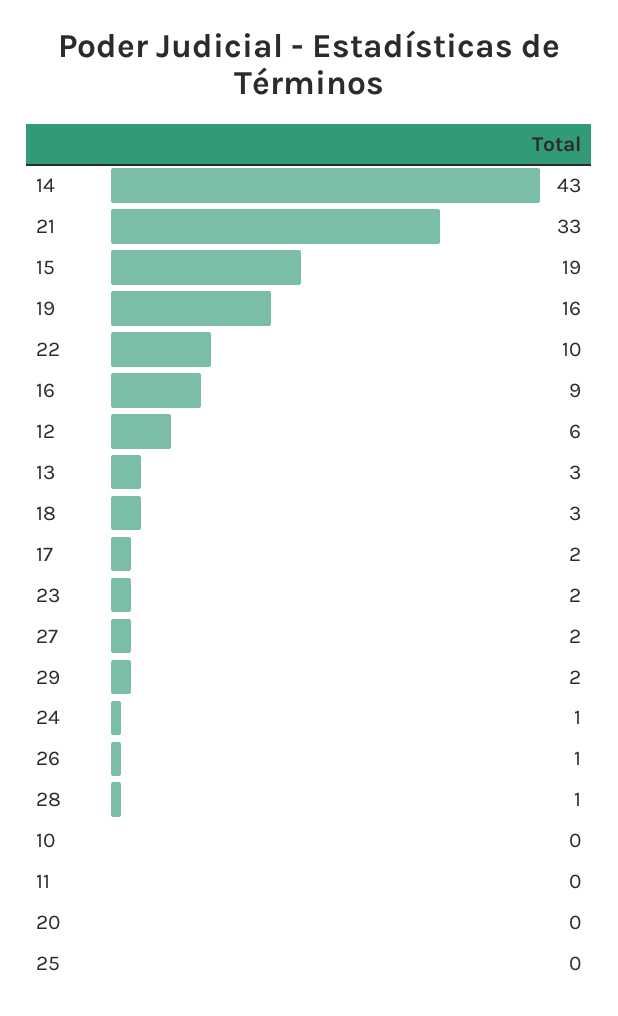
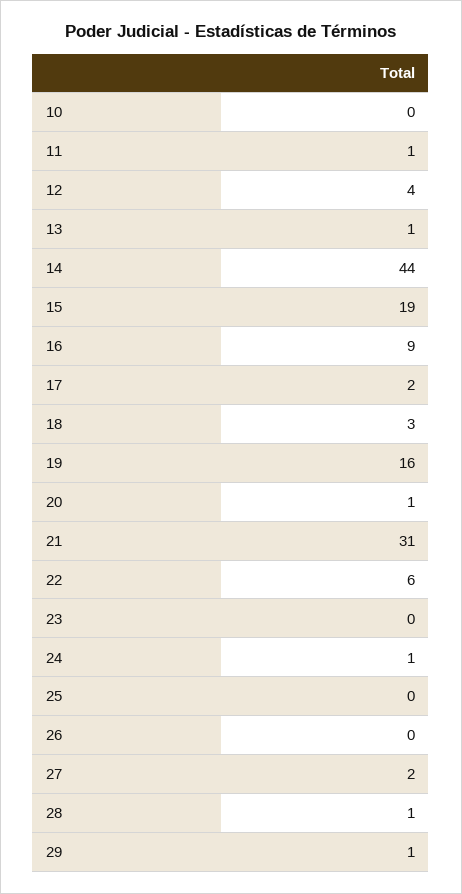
  {
-   "14": 43,
+   "14": 44,
-   "21": 33,
+   "21": 31,
    "15": 19,
    "19": 16,
-   "22": 10,
+   "22": 6,
    "16": 9,
-   "12": 6,
+   "12": 4,
-   "13": 3,
+   "13": 1,
    "18": 3,
    "17": 2,
-   "23": 2,
+   "23": 0,
    "27": 2,
-   "29": 2,
+   "29": 1,
    "24": 1,
-   "26": 1,
+   "26": 0,
    "28": 1,
    "10": 0,
-   "11": 0,
+   "11": 1,
-   "20": 0,
+   "20": 1,
    "25": 0
  }

